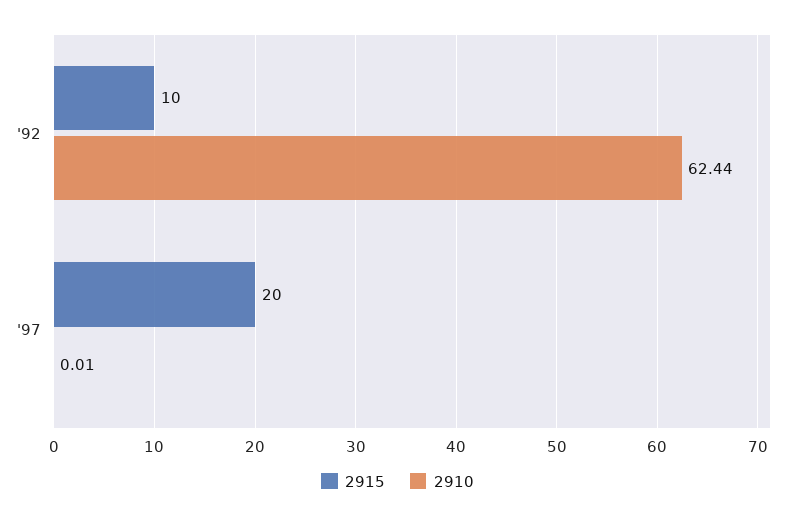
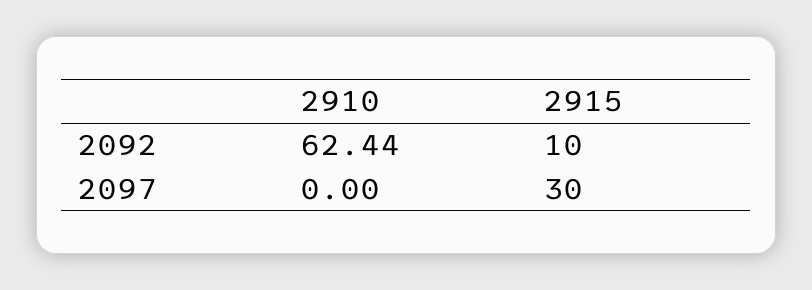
  {
    "2915": {
      "'92": 10,
-     "'97": 20
+     "'97": 30
    },
    "2910": {
      "'92": 62.44,
-     "'97": 0.01
+     "'97": 0
    }
  }

